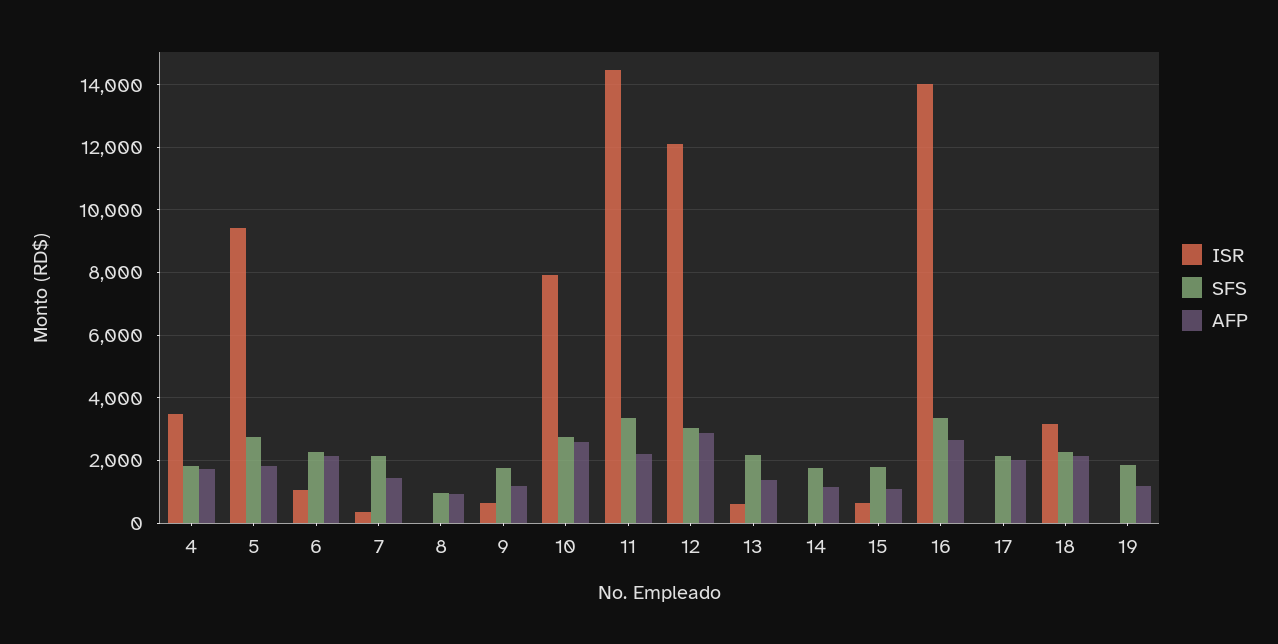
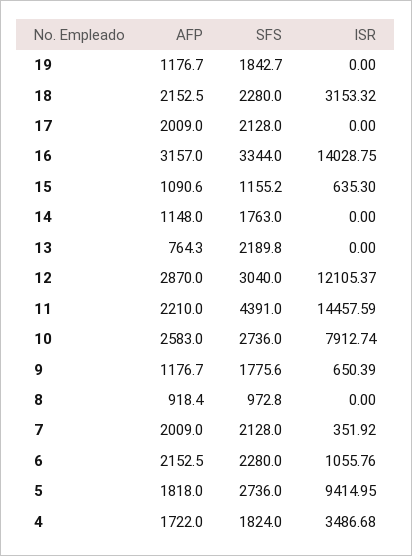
  {
    "ISR": {
      "4": 3486.68,
      "5": 9414.95,
      "6": 1055.76,
      "7": 351.92,
      "8": 0,
      "9": 650.39,
      "10": 7912.74,
      "11": 14457.59,
      "12": 12105.37,
-     "13": 600,
+     "13": 0,
      "14": 0,
      "15": 635.3,
      "16": 14028.75,
      "17": 0,
      "18": 3153.32,
      "19": 0
    },
    "SFS": {
      "4": 1824,
      "5": 2736,
      "6": 2280,
      "7": 2128,
      "8": 972.8,
      "9": 1775.6,
      "10": 2736,
-     "11": 3400,
+     "11": 4391,
      "12": 3040,
      "13": 2189.8,
      "14": 1763,
-     "15": 1800,
+     "15": 1155.2,
      "16": 3344,
      "17": 2128,
      "18": 2280,
      "19": 1842.7
    },
    "AFP": {
      "4": 1722,
      "5": 1818,
      "6": 2152.5,
-     "7": 1400,
+     "7": 2009,
      "8": 918.4,
      "9": 1176.7,
      "10": 2583,
      "11": 2210,
      "12": 2870,
-     "13": 1400,
+     "13": 764.3,
      "14": 1148,
      "15": 1090.6,
-     "16": 2600,
+     "16": 3157,
      "17": 2009,
      "18": 2152.5,
      "19": 1176.7
    }
  }

